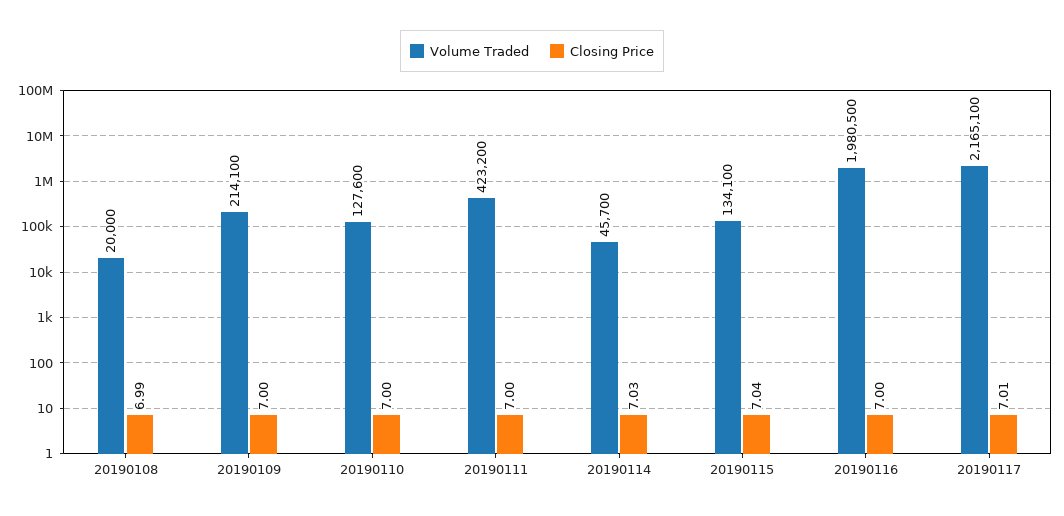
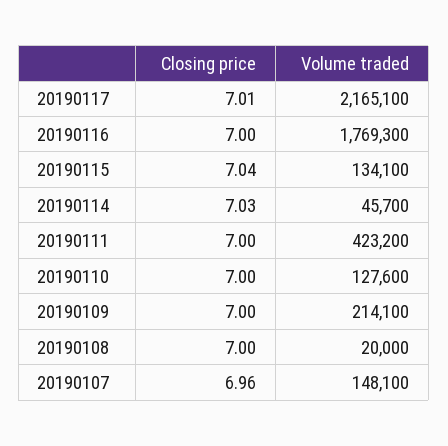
  {
    "Volume Traded": {
      "20190108": 20000,
      "20190109": 214100,
      "20190110": 127600,
      "20190111": 423200,
      "20190114": 45700,
      "20190115": 134100,
-     "20190116": 1980500,
+     "20190116": 1769300,
-     "20190117": 2165100
+     "20190117": 2165100,
+     "20190107": 148100
    },
    "Closing Price": {
-     "20190108": 6.99,
+     "20190108": 7,
      "20190109": 7,
      "20190110": 7,
      "20190111": 7,
      "20190114": 7.03,
      "20190115": 7.04,
      "20190116": 7,
-     "20190117": 7.01
+     "20190117": 7.01,
+     "20190107": 6.96
    }
  }

